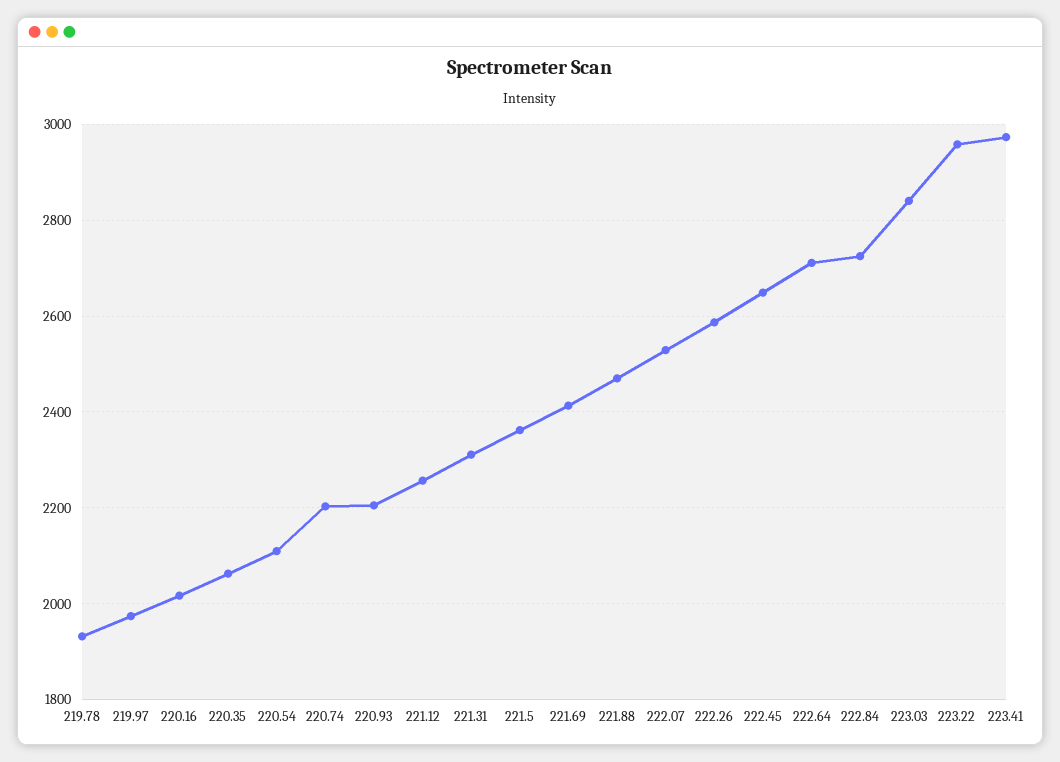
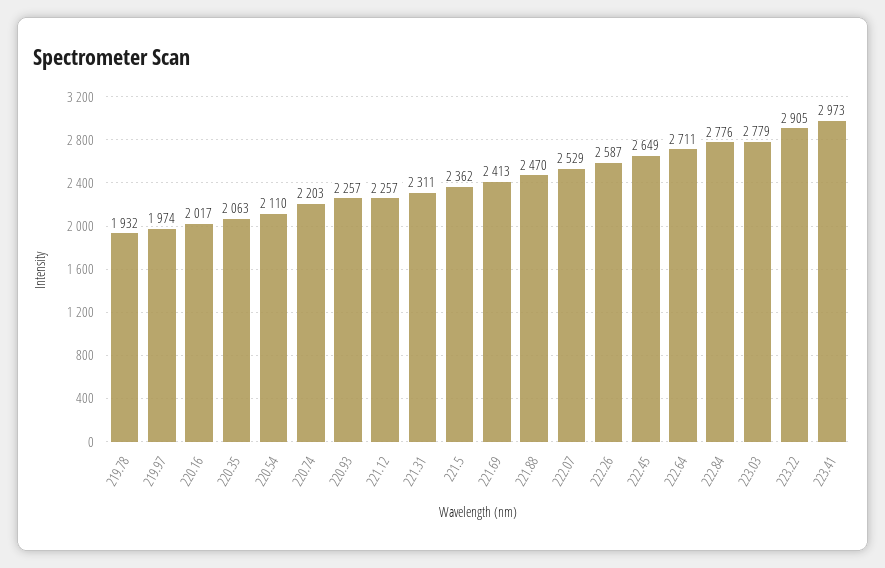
  {
    "219.78": 1932,
    "219.97": 1974,
    "220.16": 2017,
    "220.35": 2063,
    "220.54": 2110,
    "220.74": 2203,
-   "220.93": 2200,
+   "220.93": 2257,
    "221.12": 2257,
    "221.31": 2311,
    "221.5": 2362,
    "221.69": 2413,
    "221.88": 2470,
    "222.07": 2529,
    "222.26": 2587,
    "222.45": 2649,
    "222.64": 2711,
-   "222.84": 2720,
+   "222.84": 2776,
-   "223.03": 2840,
+   "223.03": 2779,
-   "223.22": 2960,
+   "223.22": 2905,
    "223.41": 2973
  }

